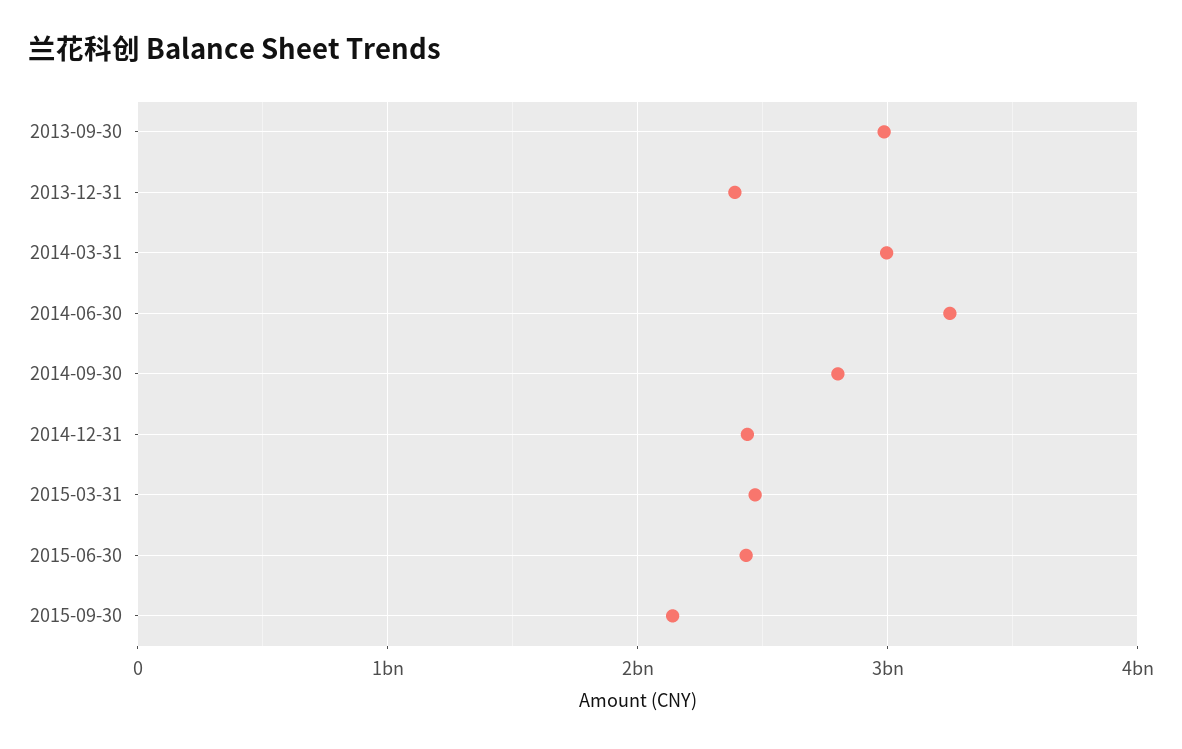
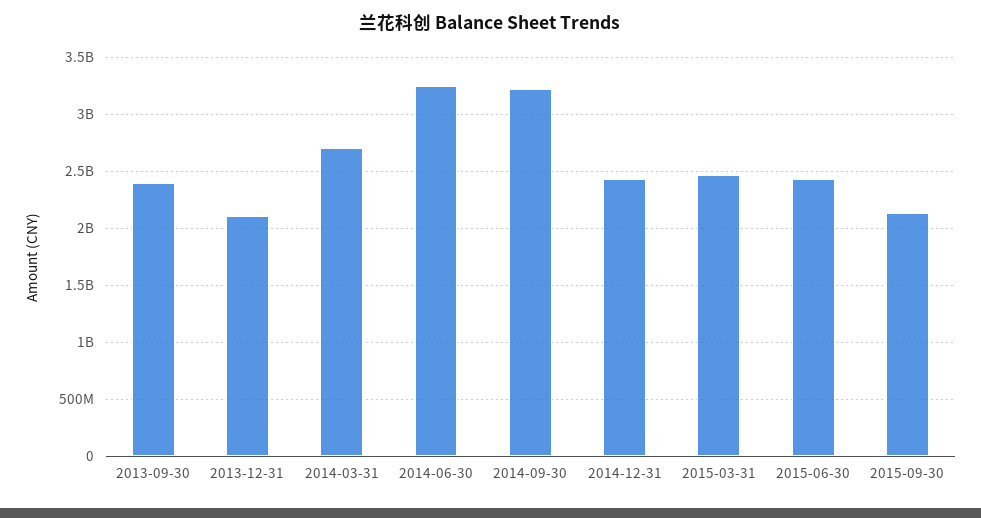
  {
-   "2013-09-30": 3000000000,
+   "2013-09-30": 2400000000,
-   "2013-12-31": 2400000000,
+   "2013-12-31": 2100000000,
-   "2014-03-31": 3000000000,
+   "2014-03-31": 2700000000,
    "2014-06-30": 3200000000,
-   "2014-09-30": 2800000000,
+   "2014-09-30": 3200000000,
    "2014-12-31": 2400000000,
    "2015-03-31": 2500000000,
    "2015-06-30": 2400000000,
    "2015-09-30": 2100000000
  }

